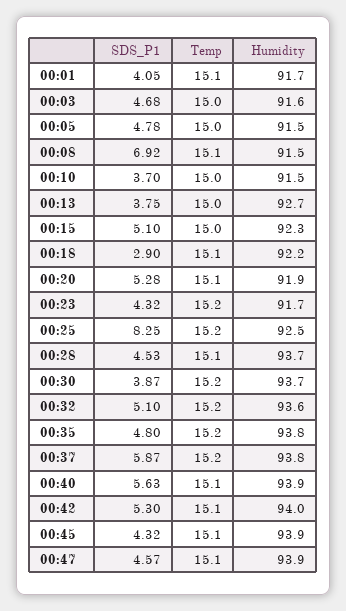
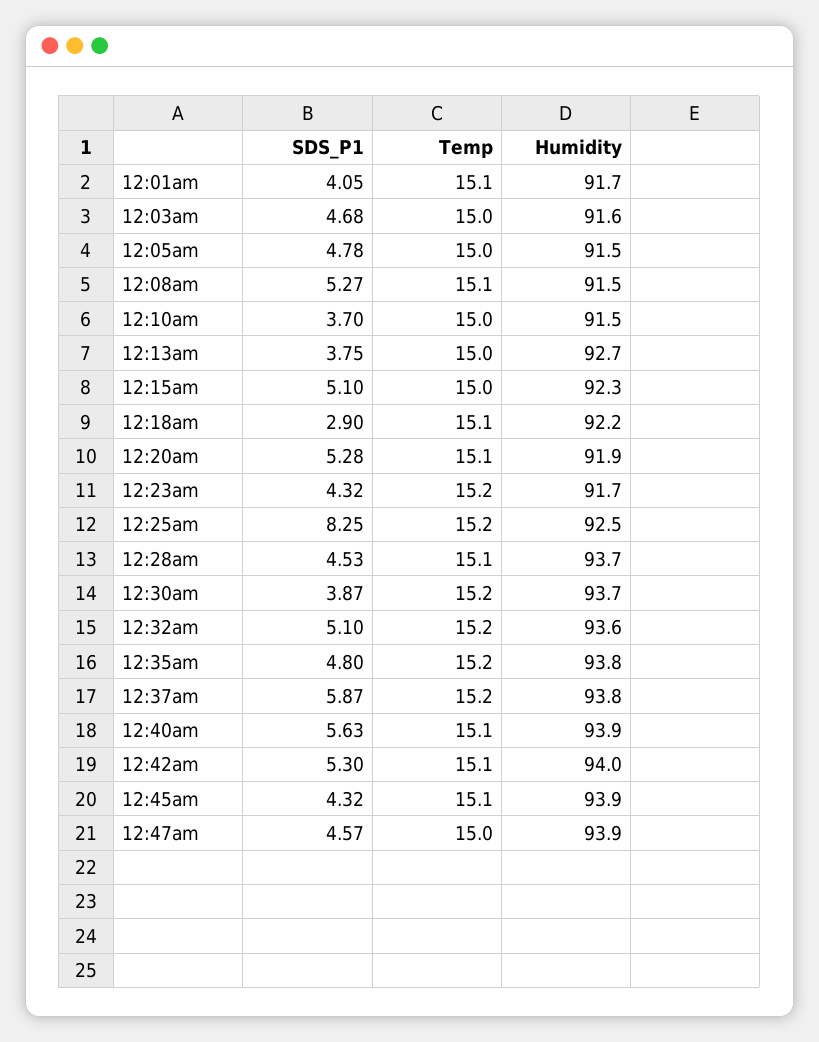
  {
    "SDS_P1": {
      "00:01": 4.05,
      "00:03": 4.68,
      "00:05": 4.78,
-     "00:08": 6.92,
+     "00:08": 5.27,
      "00:10": 3.7,
      "00:13": 3.75,
      "00:15": 5.1,
      "00:18": 2.9,
      "00:20": 5.28,
      "00:23": 4.32,
      "00:25": 8.25,
      "00:28": 4.53,
      "00:30": 3.87,
      "00:32": 5.1,
      "00:35": 4.8,
      "00:37": 5.87,
      "00:40": 5.63,
      "00:42": 5.3,
      "00:45": 4.32,
      "00:47": 4.57
    },
    "Temp": {
      "00:01": 15.1,
      "00:03": 15,
      "00:05": 15,
      "00:08": 15.1,
      "00:10": 15,
      "00:13": 15,
      "00:15": 15,
      "00:18": 15.1,
      "00:20": 15.1,
      "00:23": 15.2,
      "00:25": 15.2,
      "00:28": 15.1,
      "00:30": 15.2,
      "00:32": 15.2,
      "00:35": 15.2,
      "00:37": 15.2,
      "00:40": 15.1,
      "00:42": 15.1,
      "00:45": 15.1,
-     "00:47": 15.1
+     "00:47": 15
    },
    "Humidity": {
      "00:01": 91.7,
      "00:03": 91.6,
      "00:05": 91.5,
      "00:08": 91.5,
      "00:10": 91.5,
      "00:13": 92.7,
      "00:15": 92.3,
      "00:18": 92.2,
      "00:20": 91.9,
      "00:23": 91.7,
      "00:25": 92.5,
      "00:28": 93.7,
      "00:30": 93.7,
      "00:32": 93.6,
      "00:35": 93.8,
      "00:37": 93.8,
      "00:40": 93.9,
      "00:42": 94,
      "00:45": 93.9,
      "00:47": 93.9
    }
  }

